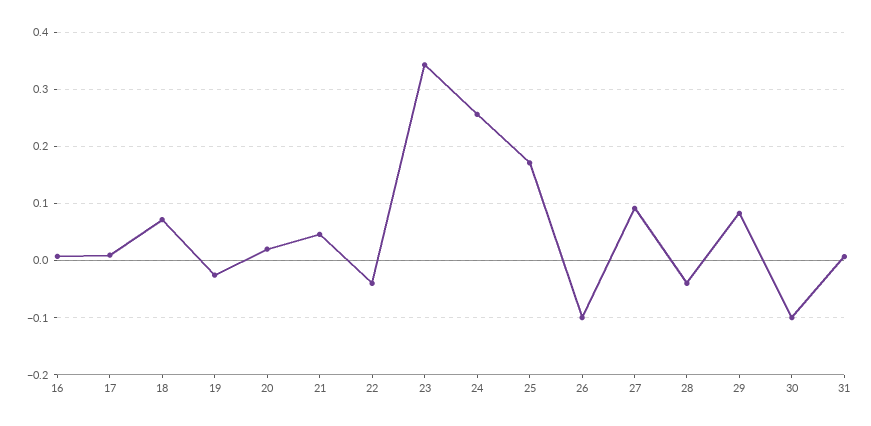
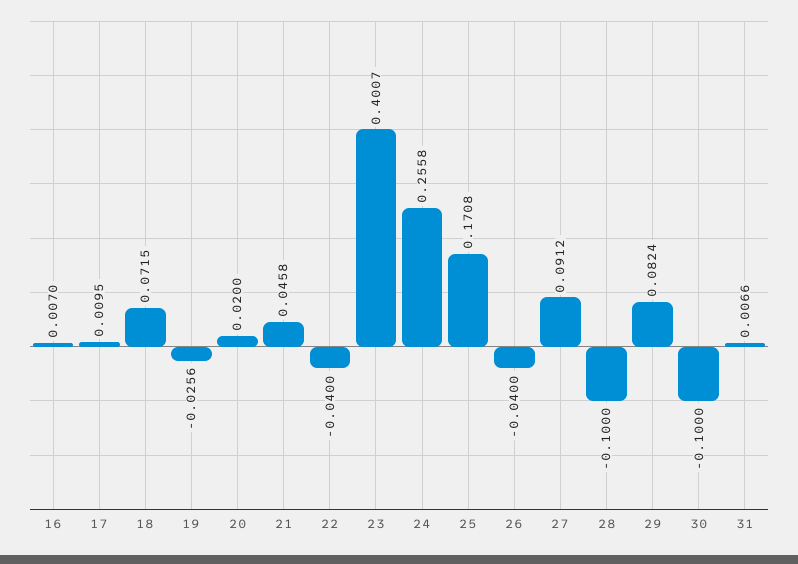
  {
    "16": 0.007,
    "17": 0.0095,
    "18": 0.0715,
    "19": -0.0256,
    "20": 0.02,
    "21": 0.0458,
    "22": -0.04,
-   "23": 0.34,
+   "23": 0.4007,
    "24": 0.2558,
    "25": 0.1708,
-   "26": -0.1,
+   "26": -0.04,
    "27": 0.0912,
-   "28": -0.04,
+   "28": -0.1,
    "29": 0.0824,
    "30": -0.1,
    "31": 0.0066
  }

